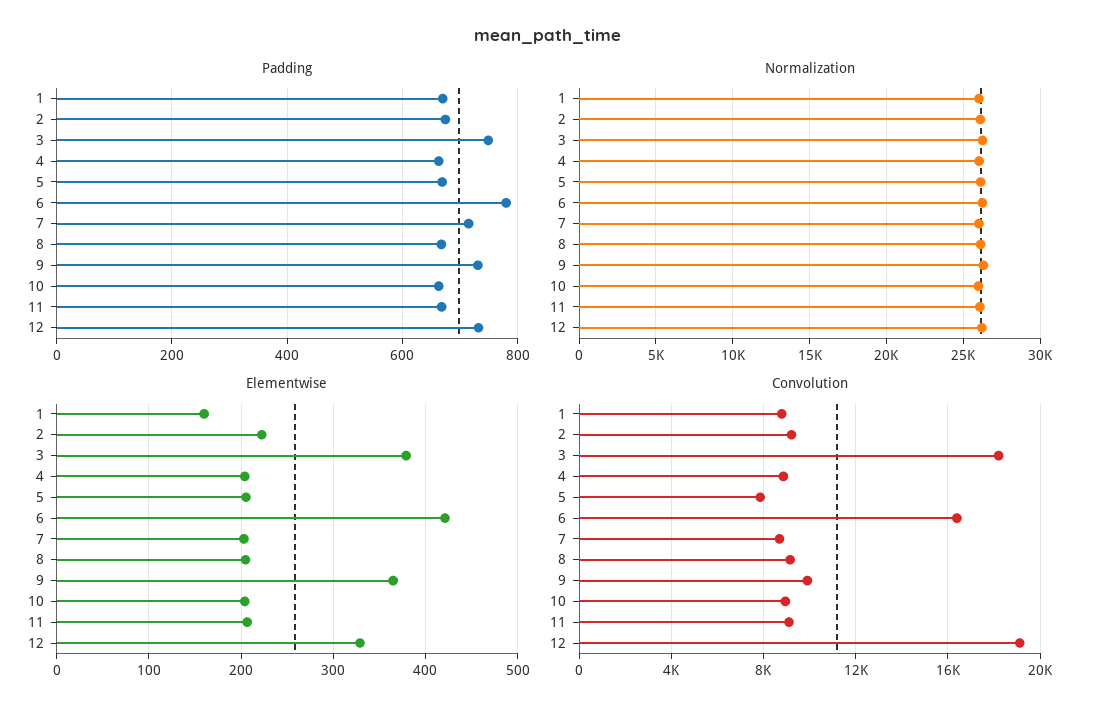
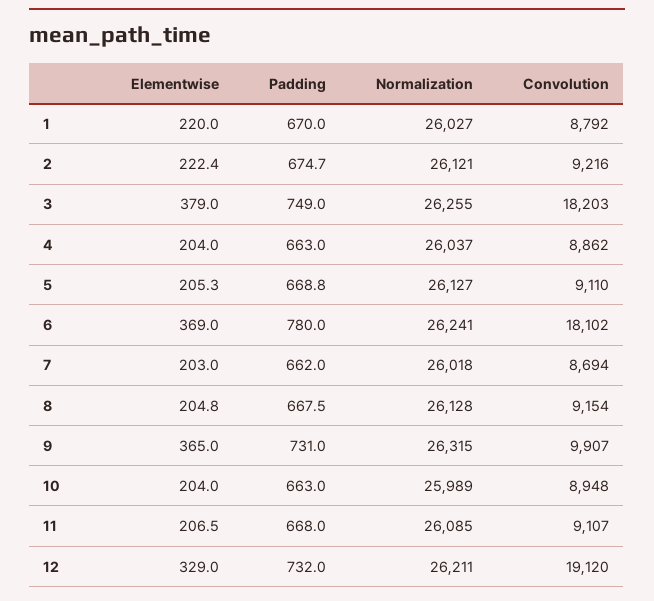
  {
    "Padding": {
      "1": 670,
      "2": 674.7,
      "3": 749,
      "4": 663,
      "5": 668.8,
      "6": 780,
-     "7": 720,
+     "7": 662,
      "8": 667.5,
      "9": 731,
      "10": 663,
      "11": 668,
      "12": 732
    },
    "Normalization": {
      "1": 26027,
      "2": 26121,
      "3": 26255,
      "4": 26037,
      "5": 26127,
      "6": 26241,
      "7": 26018,
      "8": 26128,
      "9": 26315,
      "10": 25989,
      "11": 26085,
      "12": 26211
    },
    "Elementwise": {
-     "1": 160,
+     "1": 220,
      "2": 222.4,
      "3": 379,
      "4": 204,
      "5": 205.3,
-     "6": 420,
+     "6": 369,
      "7": 203,
      "8": 204.8,
      "9": 365,
      "10": 204,
      "11": 206.5,
      "12": 329
    },
    "Convolution": {
      "1": 8792,
      "2": 9216,
      "3": 18203,
      "4": 8862,
-     "5": 8000,
+     "5": 9110,
-     "6": 16500,
+     "6": 18102,
      "7": 8694,
      "8": 9154,
      "9": 9907,
      "10": 8948,
      "11": 9107,
      "12": 19120
    }
  }

